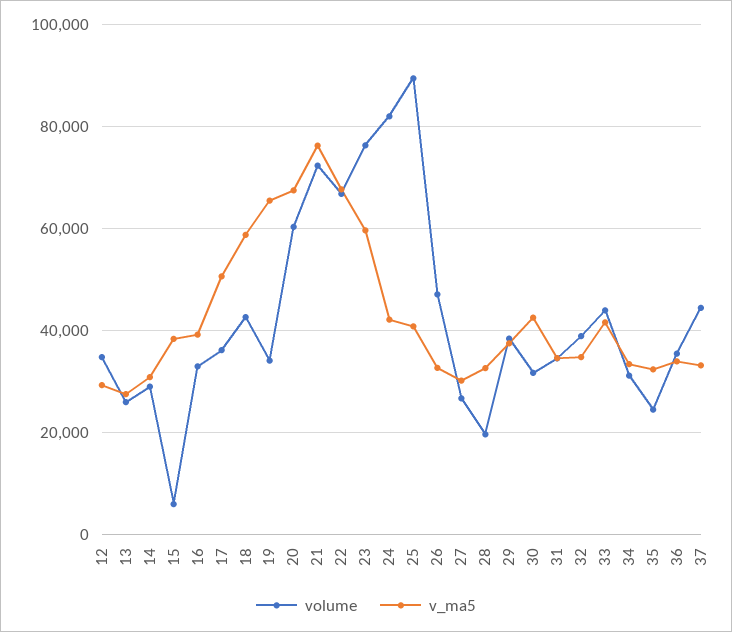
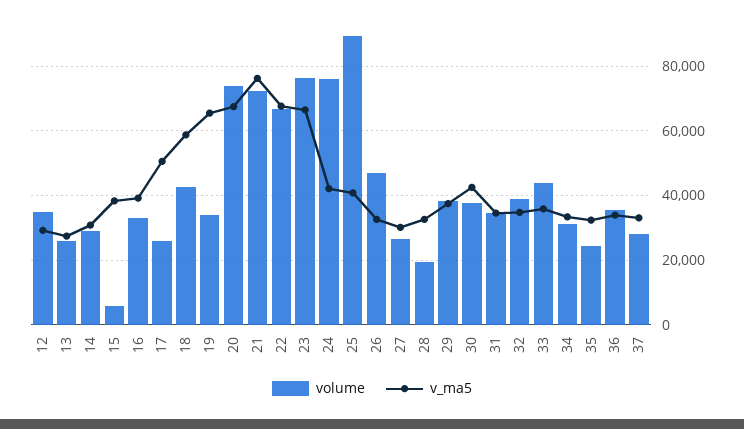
  {
    "volume": {
      "12": 34000,
      "13": 26000,
      "14": 28000,
      "15": 6000,
      "16": 32000,
-     "17": 36000,
+     "17": 26000,
      "18": 42000,
      "19": 34000,
-     "20": 60000,
+     "20": 74000,
      "21": 72000,
      "22": 66000,
      "23": 76000,
-     "24": 82000,
+     "24": 76000,
      "25": 90000,
      "26": 48000,
      "27": 26000,
      "28": 20000,
      "29": 38000,
-     "30": 32000,
+     "30": 38000,
      "31": 34000,
      "32": 38000,
      "33": 44000,
      "34": 32000,
      "35": 24000,
      "36": 36000,
-     "37": 44000
+     "37": 28000
    },
    "v_ma5": {
      "12": 30000,
      "13": 28000,
      "14": 30000,
      "15": 38000,
      "16": 40000,
      "17": 50000,
      "18": 58000,
      "19": 66000,
      "20": 68000,
      "21": 76000,
      "22": 68000,
-     "23": 60000,
+     "23": 66000,
      "24": 42000,
      "25": 40000,
      "26": 32000,
      "27": 30000,
      "28": 32000,
      "29": 38000,
      "30": 42000,
      "31": 34000,
      "32": 34000,
-     "33": 42000,
+     "33": 36000,
      "34": 34000,
      "35": 32000,
      "36": 34000,
      "37": 34000
    }
  }

